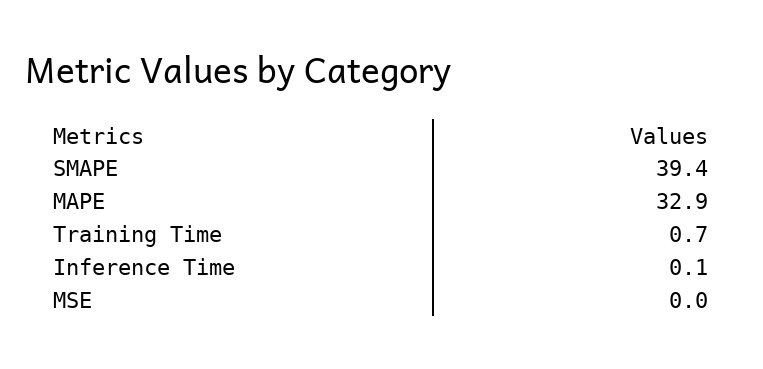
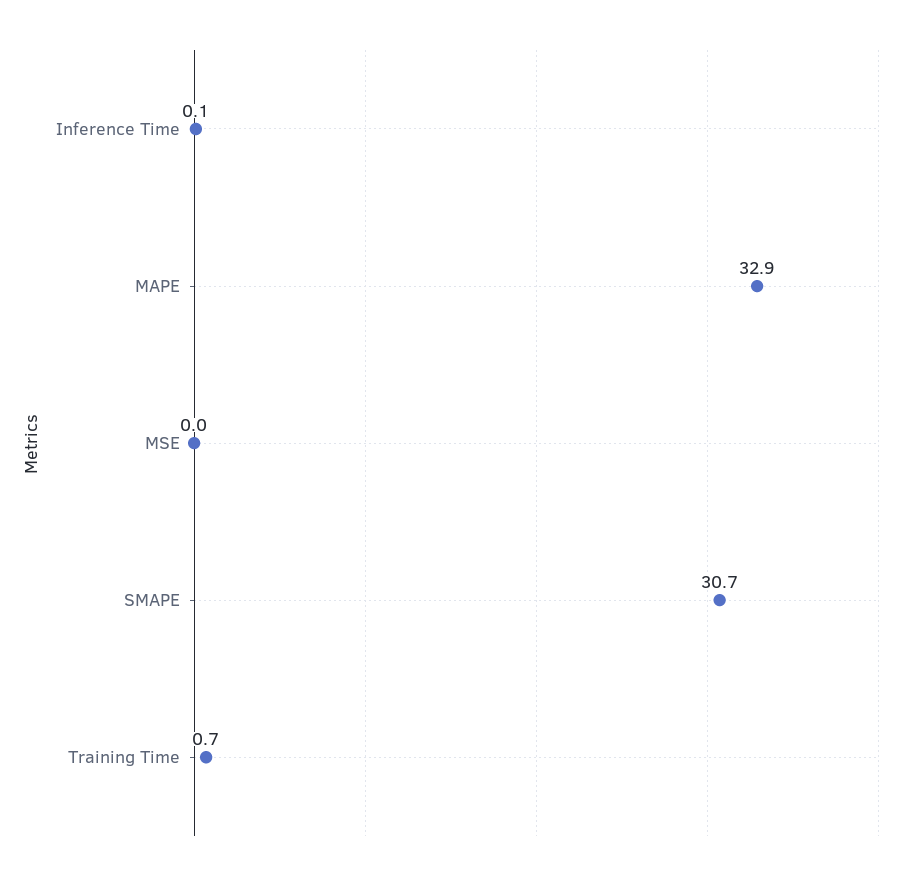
  {
-   "SMAPE": 39.4,
+   "SMAPE": 30.7,
    "MAPE": 32.9,
    "Training Time": 0.7,
    "Inference Time": 0.1,
    "MSE": 0
  }

